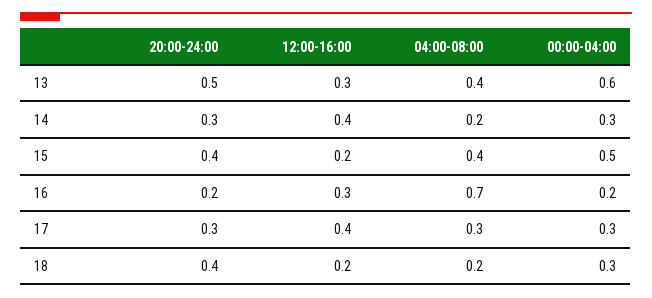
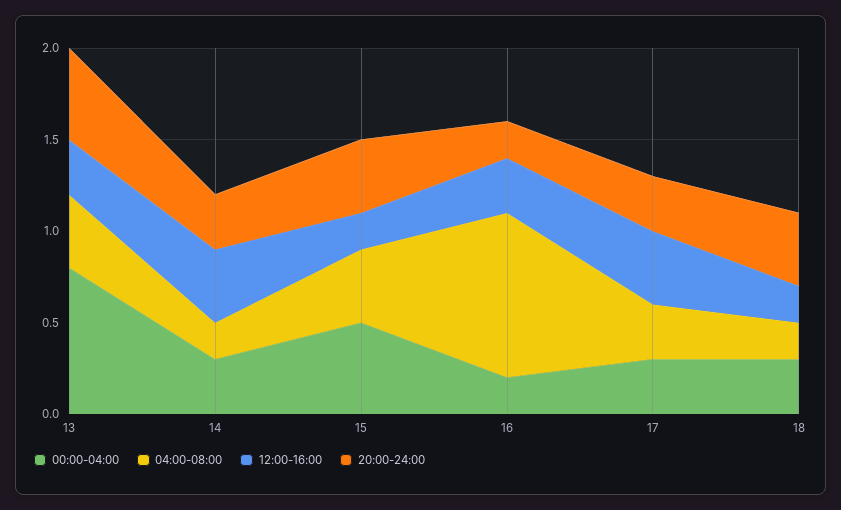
  {
    "20:00-24:00": {
      "13": 0.5,
      "14": 0.3,
      "15": 0.4,
      "16": 0.2,
      "17": 0.3,
      "18": 0.4
    },
    "12:00-16:00": {
      "13": 0.3,
      "14": 0.4,
      "15": 0.2,
      "16": 0.3,
      "17": 0.4,
      "18": 0.2
    },
    "04:00-08:00": {
      "13": 0.4,
      "14": 0.2,
      "15": 0.4,
-     "16": 0.7,
+     "16": 0.9,
      "17": 0.3,
      "18": 0.2
    },
    "00:00-04:00": {
-     "13": 0.6,
+     "13": 0.8,
      "14": 0.3,
      "15": 0.5,
      "16": 0.2,
      "17": 0.3,
      "18": 0.3
    }
  }

